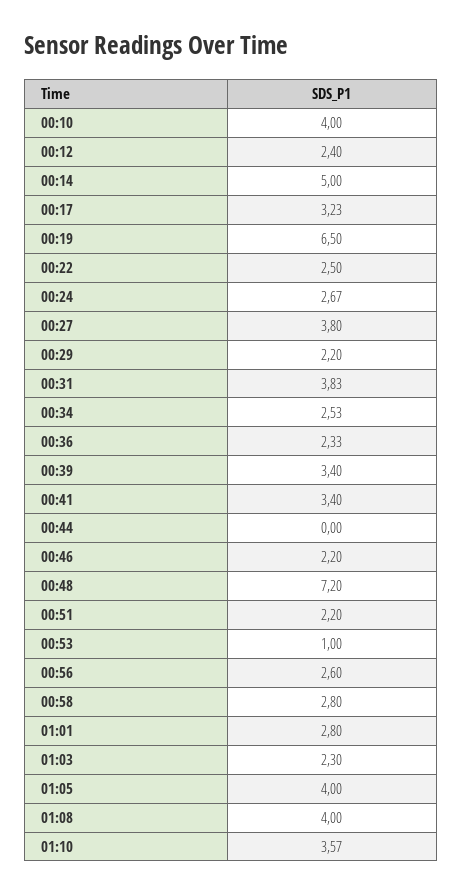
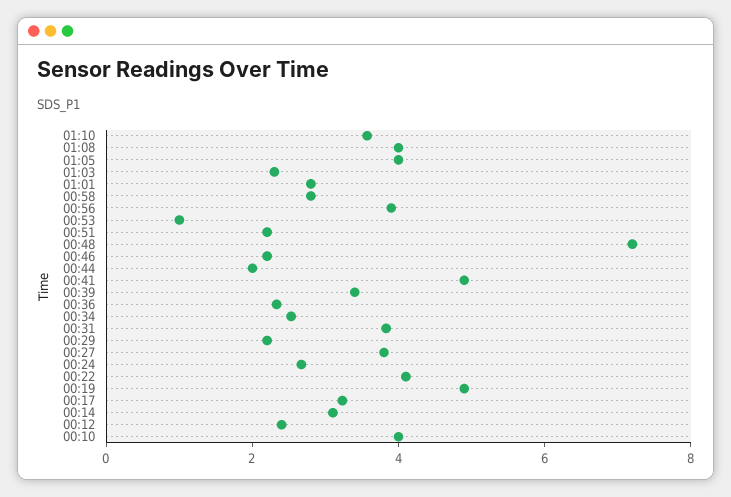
  {
    "00:10": 4,
    "00:12": 2.4,
-   "00:14": 5,
+   "00:14": 3,
    "00:17": 3.23,
-   "00:19": 6.5,
+   "00:19": 5,
-   "00:22": 2.5,
+   "00:22": 4,
    "00:24": 2.67,
    "00:27": 3.8,
    "00:29": 2.2,
    "00:31": 3.83,
    "00:34": 2.53,
    "00:36": 2.33,
    "00:39": 3.4,
-   "00:41": 3.4,
+   "00:41": 5,
-   "00:44": 0,
+   "00:44": 2,
    "00:46": 2.2,
    "00:48": 7.2,
    "00:51": 2.2,
    "00:53": 1,
-   "00:56": 2.6,
+   "00:56": 4,
    "00:58": 2.8,
    "01:01": 2.8,
    "01:03": 2.3,
    "01:05": 4,
    "01:08": 4,
    "01:10": 3.57
  }

